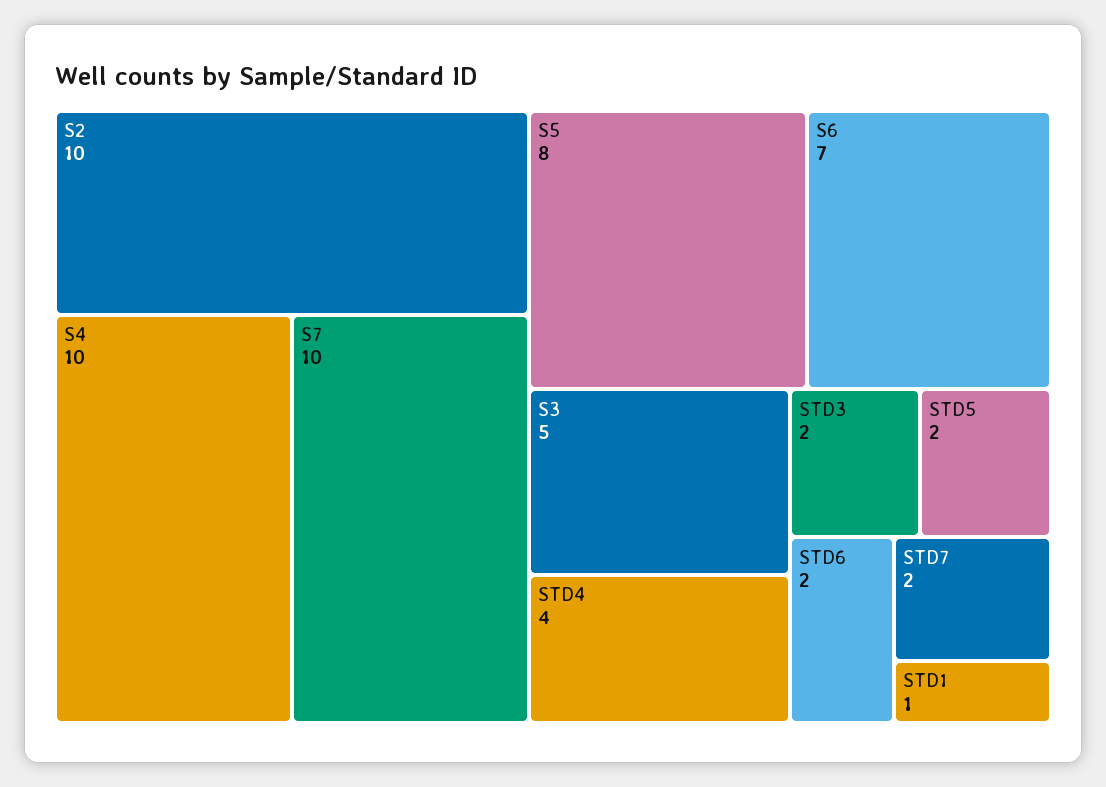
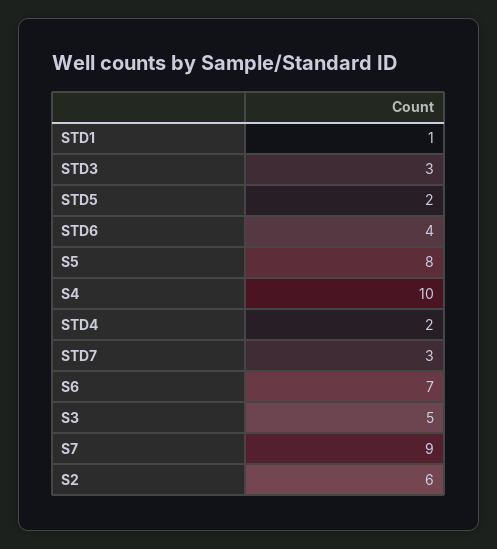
  {
-   "S2": 10,
+   "S2": 6,
    "S4": 10,
-   "S7": 10,
+   "S7": 9,
    "S5": 8,
    "S6": 7,
    "S3": 5,
-   "STD4": 4,
+   "STD4": 2,
-   "STD3": 2,
+   "STD3": 3,
    "STD5": 2,
-   "STD6": 2,
+   "STD6": 4,
-   "STD7": 2,
+   "STD7": 3,
    "STD1": 1
  }

